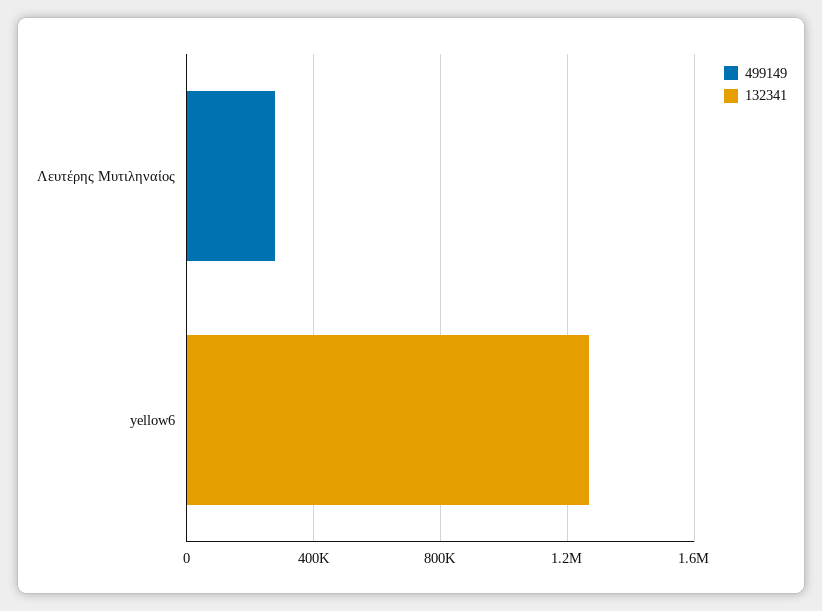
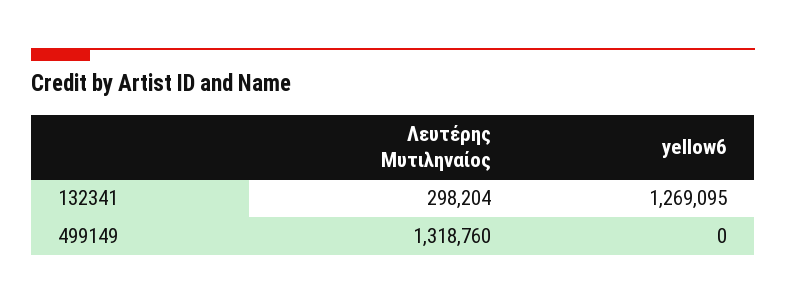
  {
    "499149": {
-     "Λευτέρης Μυτιληναίος": 300000,
+     "Λευτέρης Μυτιληναίος": 1318760,
      "yellow6": 0
    },
    "132341": {
-     "Λευτέρης Μυτιληναίος": 0,
+     "Λευτέρης Μυτιληναίος": 298204,
      "yellow6": 1269095
    }
  }

